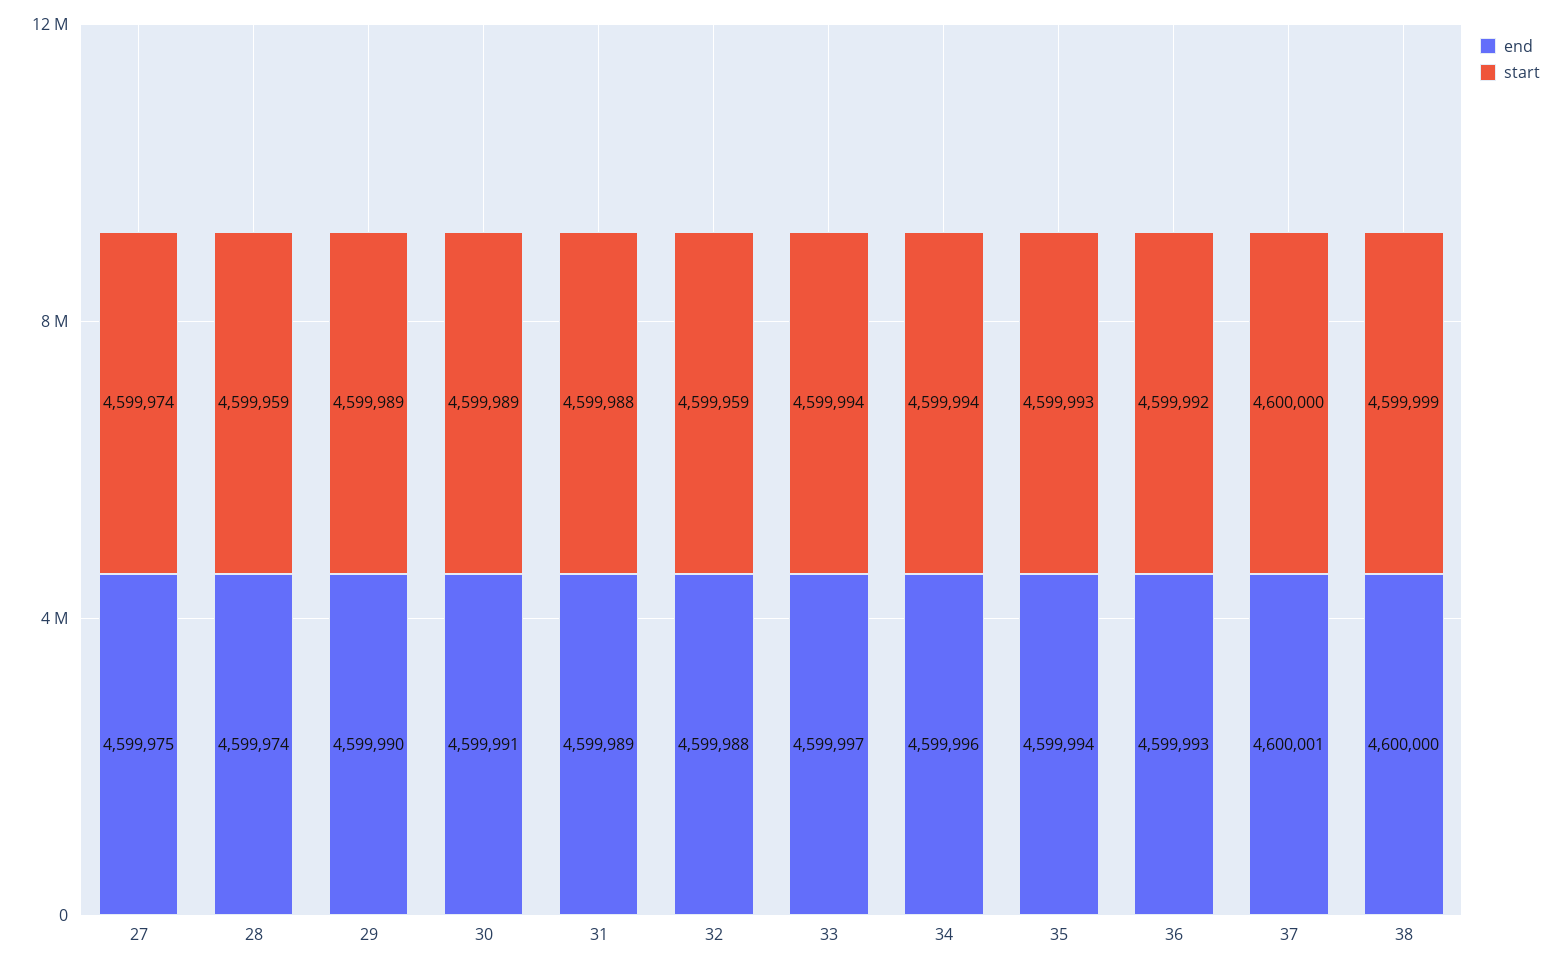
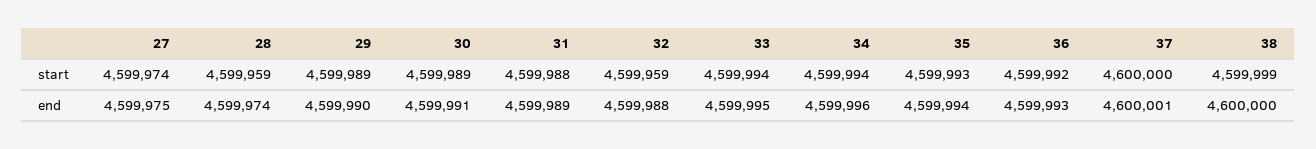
  {
    "end": {
      "27": 4599975,
      "28": 4599974,
      "29": 4599990,
      "30": 4599991,
      "31": 4599989,
      "32": 4599988,
-     "33": 4599997,
+     "33": 4599995,
      "34": 4599996,
      "35": 4599994,
      "36": 4599993,
      "37": 4600001,
      "38": 4600000
    },
    "start": {
      "27": 4599974,
      "28": 4599959,
      "29": 4599989,
      "30": 4599989,
      "31": 4599988,
      "32": 4599959,
      "33": 4599994,
      "34": 4599994,
      "35": 4599993,
      "36": 4599992,
      "37": 4600000,
      "38": 4599999
    }
  }

